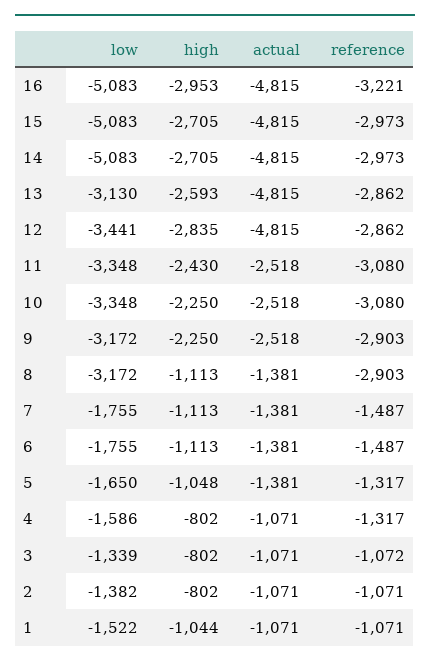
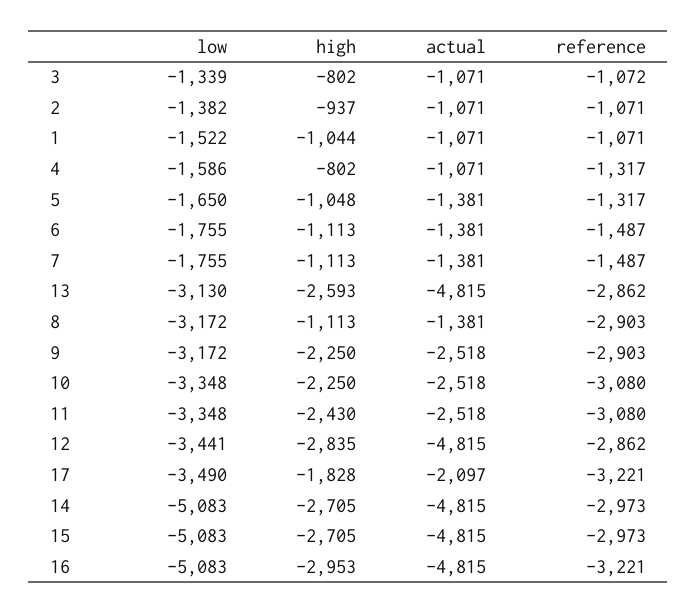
  {
    "low": {
      "16": -5083,
      "15": -5083,
      "14": -5083,
      "13": -3130,
      "12": -3441,
      "11": -3348,
      "10": -3348,
      "9": -3172,
      "8": -3172,
      "7": -1755,
      "6": -1755,
      "5": -1650,
      "4": -1586,
      "3": -1339,
      "2": -1382,
-     "1": -1522
+     "1": -1522,
+     "17": -3490
    },
    "high": {
      "16": -2953,
      "15": -2705,
      "14": -2705,
      "13": -2593,
      "12": -2835,
      "11": -2430,
      "10": -2250,
      "9": -2250,
      "8": -1113,
      "7": -1113,
      "6": -1113,
      "5": -1048,
      "4": -802,
      "3": -802,
-     "2": -802,
+     "2": -937,
-     "1": -1044
+     "1": -1044,
+     "17": -1828
    },
    "actual": {
      "16": -4815,
      "15": -4815,
      "14": -4815,
      "13": -4815,
      "12": -4815,
      "11": -2518,
      "10": -2518,
      "9": -2518,
      "8": -1381,
      "7": -1381,
      "6": -1381,
      "5": -1381,
      "4": -1071,
      "3": -1071,
      "2": -1071,
-     "1": -1071
+     "1": -1071,
+     "17": -2097
    },
    "reference": {
      "16": -3221,
      "15": -2973,
      "14": -2973,
      "13": -2862,
      "12": -2862,
      "11": -3080,
      "10": -3080,
      "9": -2903,
      "8": -2903,
      "7": -1487,
      "6": -1487,
      "5": -1317,
      "4": -1317,
      "3": -1072,
      "2": -1071,
-     "1": -1071
+     "1": -1071,
+     "17": -3221
    }
  }

